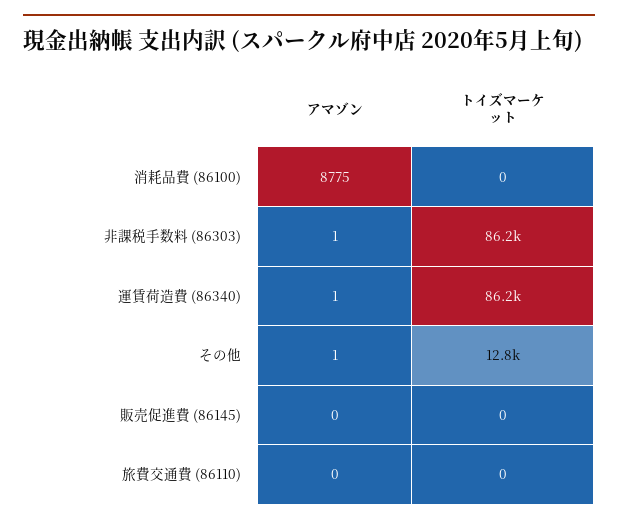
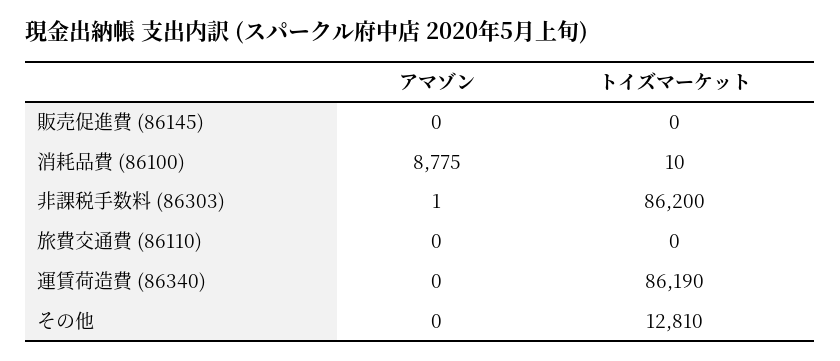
  {
    "アマゾン": {
      "消耗品費 (86100)": 8775,
      "非課税手数料 (86303)": 1,
-     "運賃荷造費 (86340)": 1,
+     "運賃荷造費 (86340)": 0,
-     "その他": 1,
+     "その他": 0,
      "販売促進費 (86145)": 0,
      "旅費交通費 (86110)": 0
    },
    "トイズマーケット": {
-     "消耗品費 (86100)": 0,
+     "消耗品費 (86100)": 10,
      "非課税手数料 (86303)": 86200,
      "運賃荷造費 (86340)": 86190,
      "その他": 12810,
      "販売促進費 (86145)": 0,
      "旅費交通費 (86110)": 0
    }
  }

